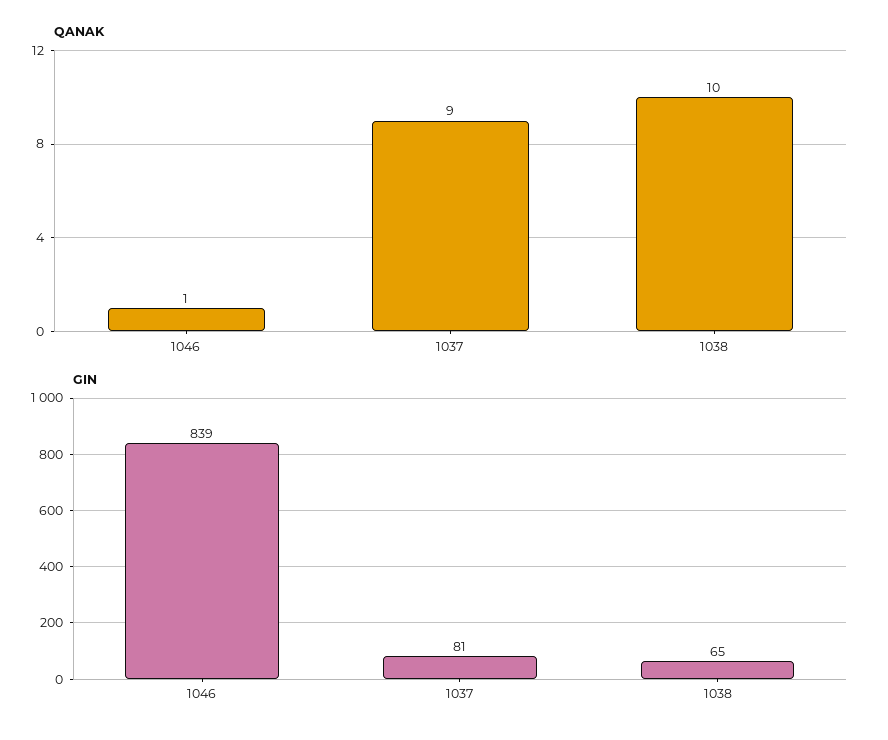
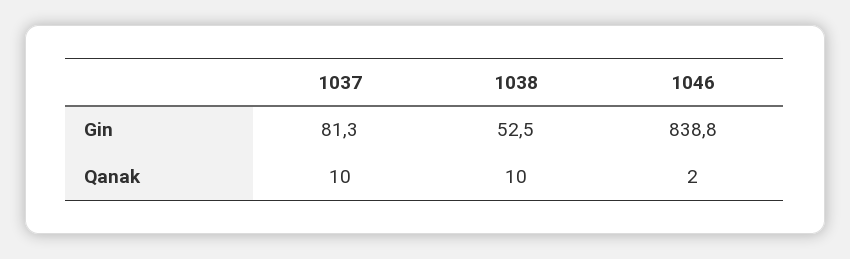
  {
    "QANAK": {
-     "1046": 1,
+     "1046": 2,
-     "1037": 9,
+     "1037": 10,
      "1038": 10
    },
    "GIN": {
      "1046": 838.8,
      "1037": 81.3,
-     "1038": 65
+     "1038": 52.5
    }
  }

